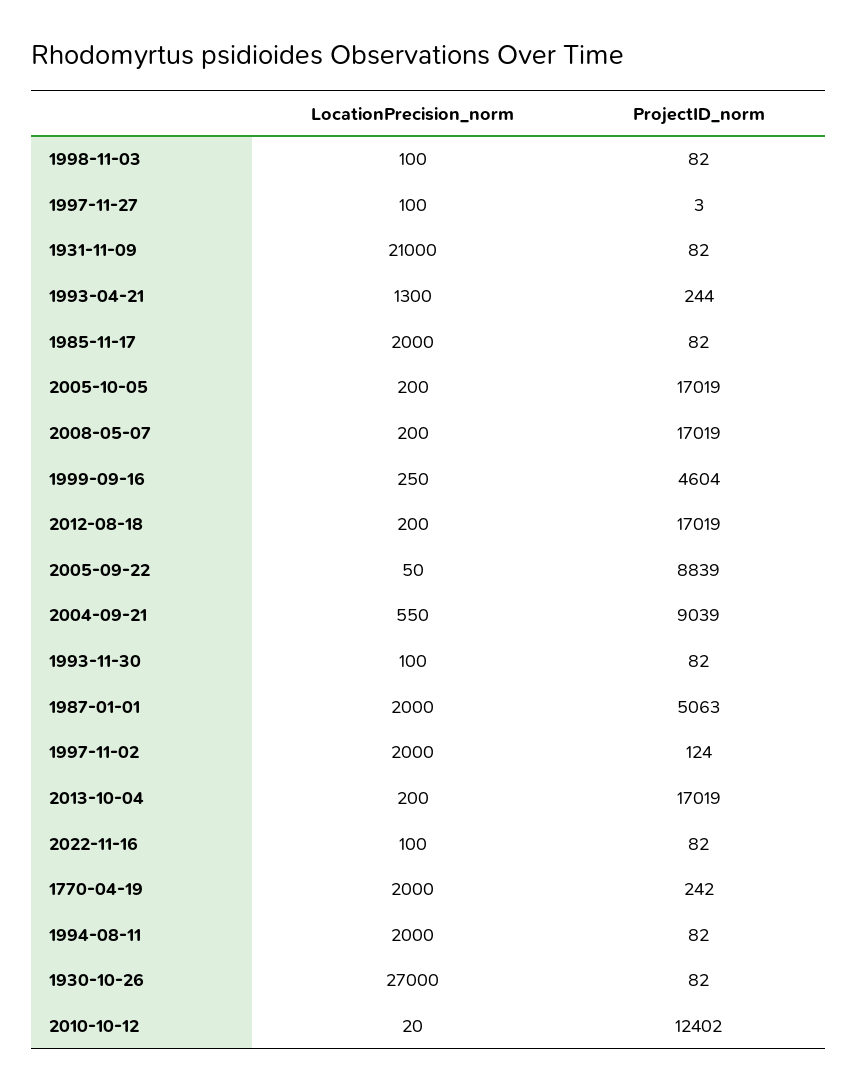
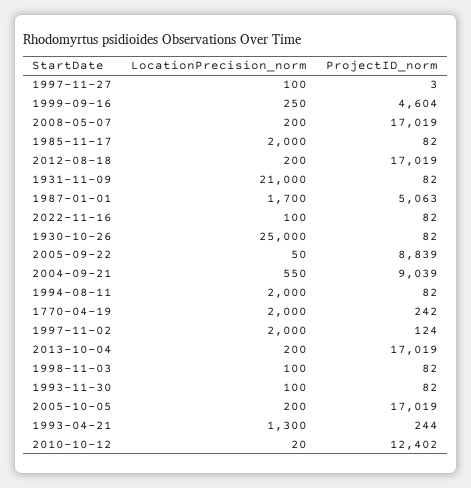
  {
    "LocationPrecision_norm": {
      "1998-11-03": 100,
      "1997-11-27": 100,
      "1931-11-09": 21000,
      "1993-04-21": 1300,
      "1985-11-17": 2000,
      "2005-10-05": 200,
      "2008-05-07": 200,
      "1999-09-16": 250,
      "2012-08-18": 200,
      "2005-09-22": 50,
      "2004-09-21": 550,
      "1993-11-30": 100,
-     "1987-01-01": 2000,
+     "1987-01-01": 1700,
      "1997-11-02": 2000,
      "2013-10-04": 200,
      "2022-11-16": 100,
      "1770-04-19": 2000,
      "1994-08-11": 2000,
-     "1930-10-26": 27000,
+     "1930-10-26": 25000,
      "2010-10-12": 20
    },
    "ProjectID_norm": {
      "1998-11-03": 82,
      "1997-11-27": 3,
      "1931-11-09": 82,
      "1993-04-21": 244,
      "1985-11-17": 82,
      "2005-10-05": 17019,
      "2008-05-07": 17019,
      "1999-09-16": 4604,
      "2012-08-18": 17019,
      "2005-09-22": 8839,
      "2004-09-21": 9039,
      "1993-11-30": 82,
      "1987-01-01": 5063,
      "1997-11-02": 124,
      "2013-10-04": 17019,
      "2022-11-16": 82,
      "1770-04-19": 242,
      "1994-08-11": 82,
      "1930-10-26": 82,
      "2010-10-12": 12402
    }
  }

